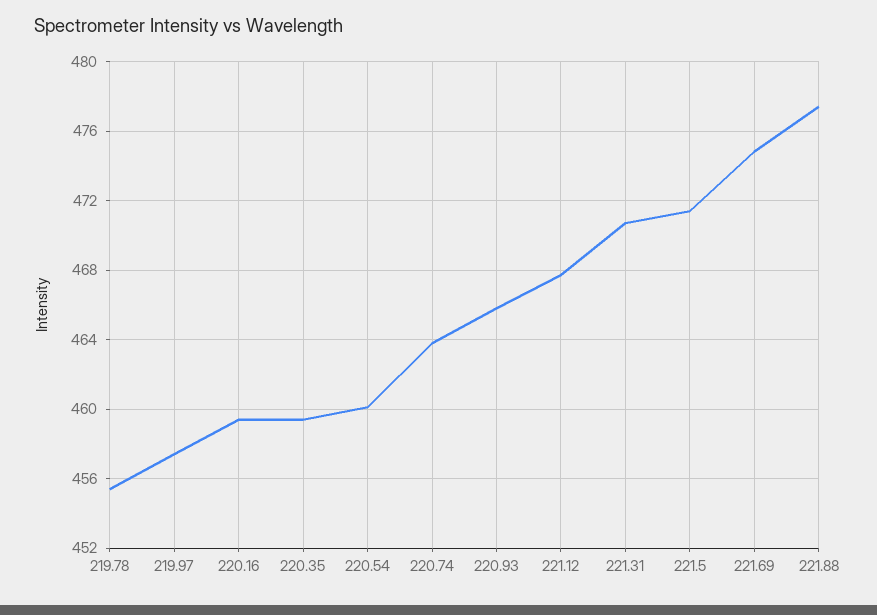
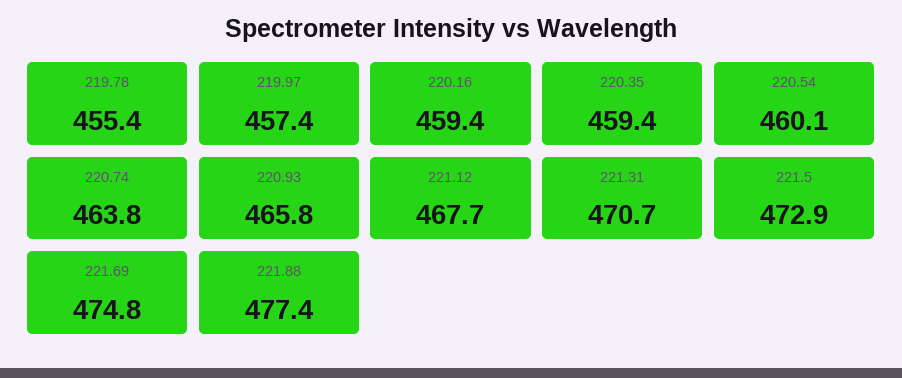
  {
    "219.78": 455.4,
    "219.97": 457.4,
    "220.16": 459.4,
    "220.35": 459.4,
    "220.54": 460.1,
    "220.74": 463.8,
    "220.93": 465.8,
    "221.12": 467.7,
    "221.31": 470.7,
-   "221.5": 471.5,
+   "221.5": 472.9,
    "221.69": 474.8,
    "221.88": 477.4
  }

